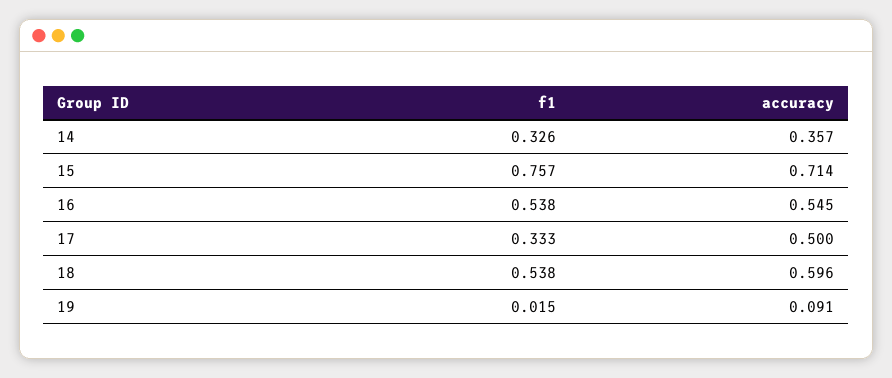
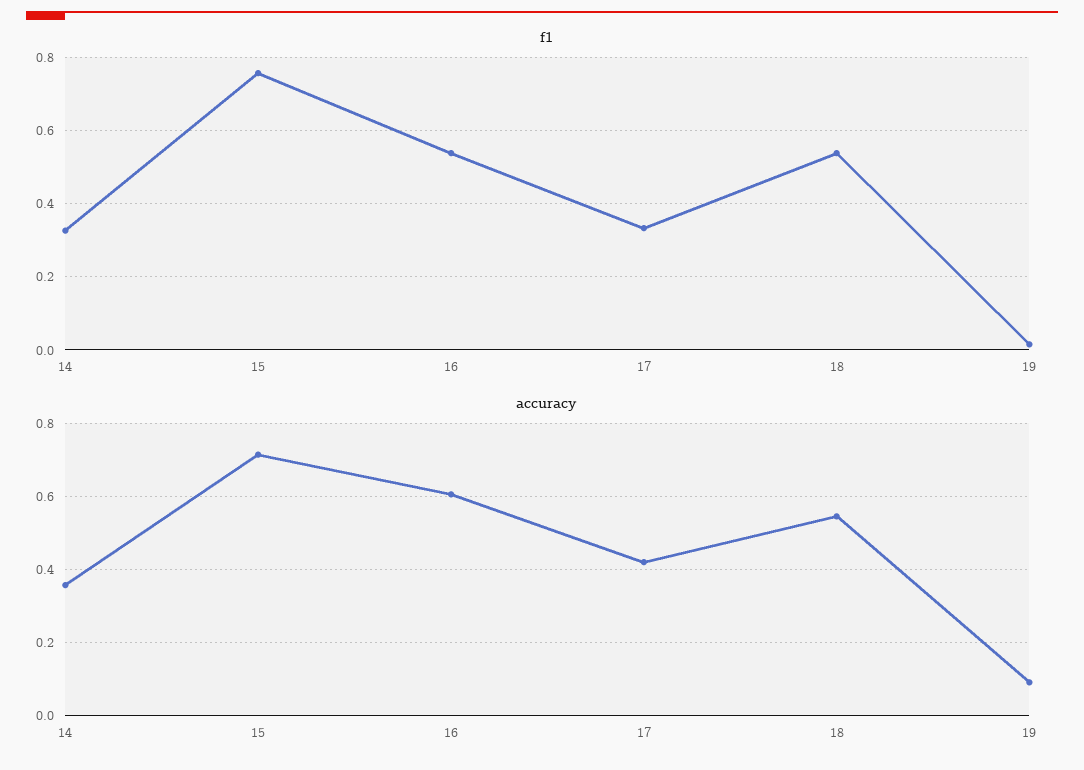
  {
    "f1": {
      "14": 0.326,
      "15": 0.757,
      "16": 0.538,
      "17": 0.333,
      "18": 0.538,
      "19": 0.015
    },
    "accuracy": {
      "14": 0.357,
      "15": 0.714,
-     "16": 0.545,
+     "16": 0.6,
-     "17": 0.5,
+     "17": 0.42,
-     "18": 0.596,
+     "18": 0.54,
      "19": 0.091
    }
  }

